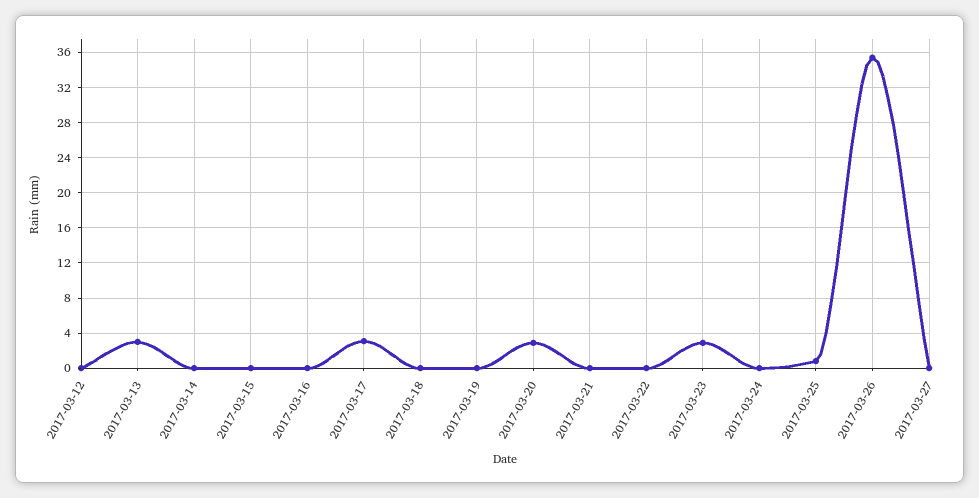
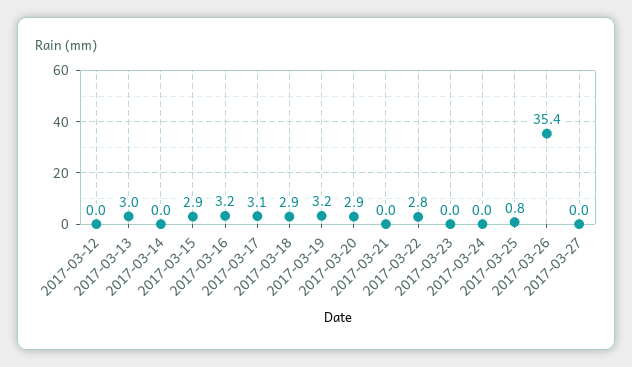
  {
    "2017-03-12": 0,
    "2017-03-13": 3,
    "2017-03-14": 0,
-   "2017-03-15": 0,
+   "2017-03-15": 2.9,
-   "2017-03-16": 0,
+   "2017-03-16": 3.2,
    "2017-03-17": 3.1,
-   "2017-03-18": 0,
+   "2017-03-18": 2.9,
-   "2017-03-19": 0,
+   "2017-03-19": 3.2,
    "2017-03-20": 2.9,
    "2017-03-21": 0,
-   "2017-03-22": 0,
+   "2017-03-22": 2.8,
-   "2017-03-23": 3,
+   "2017-03-23": 0,
    "2017-03-24": 0,
    "2017-03-25": 0.8,
    "2017-03-26": 35.4,
    "2017-03-27": 0
  }

